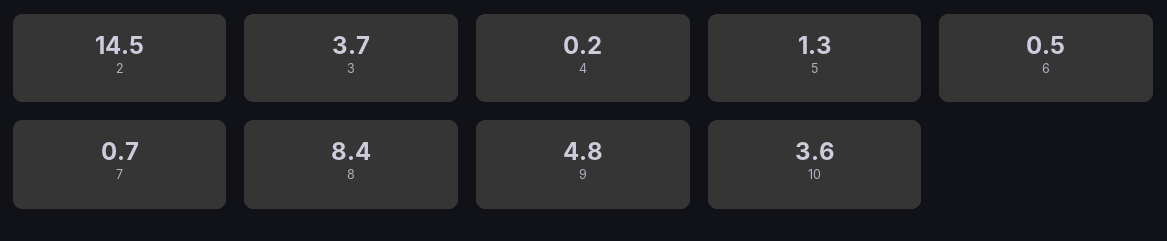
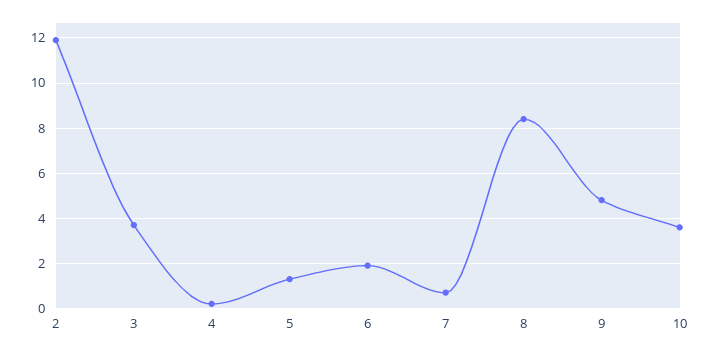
  {
-   "2": 14.5,
+   "2": 12,
    "3": 3.7,
    "4": 0.2,
    "5": 1.3,
-   "6": 0.5,
+   "6": 2,
    "7": 0.7,
    "8": 8.4,
    "9": 4.8,
    "10": 3.6
  }

